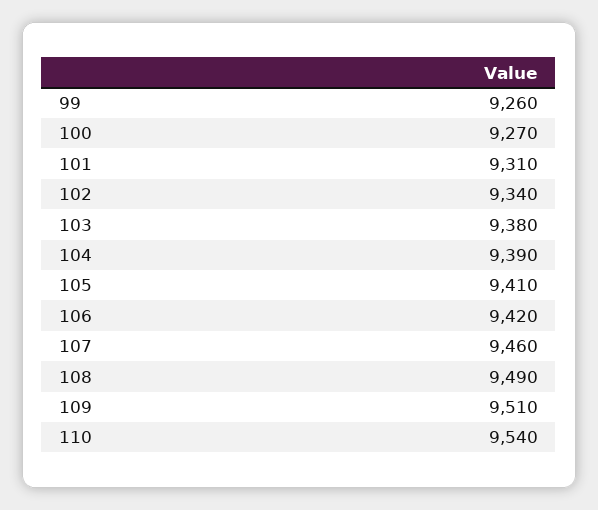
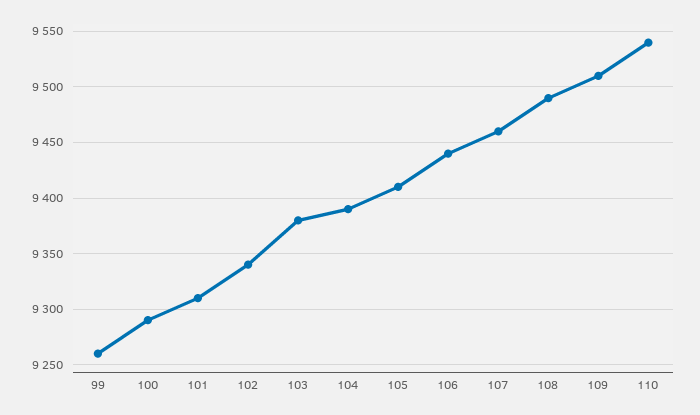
  {
    "99": 9260,
-   "100": 9270,
+   "100": 9290,
    "101": 9310,
    "102": 9340,
    "103": 9380,
    "104": 9390,
    "105": 9410,
-   "106": 9420,
+   "106": 9440,
    "107": 9460,
    "108": 9490,
    "109": 9510,
    "110": 9540
  }

